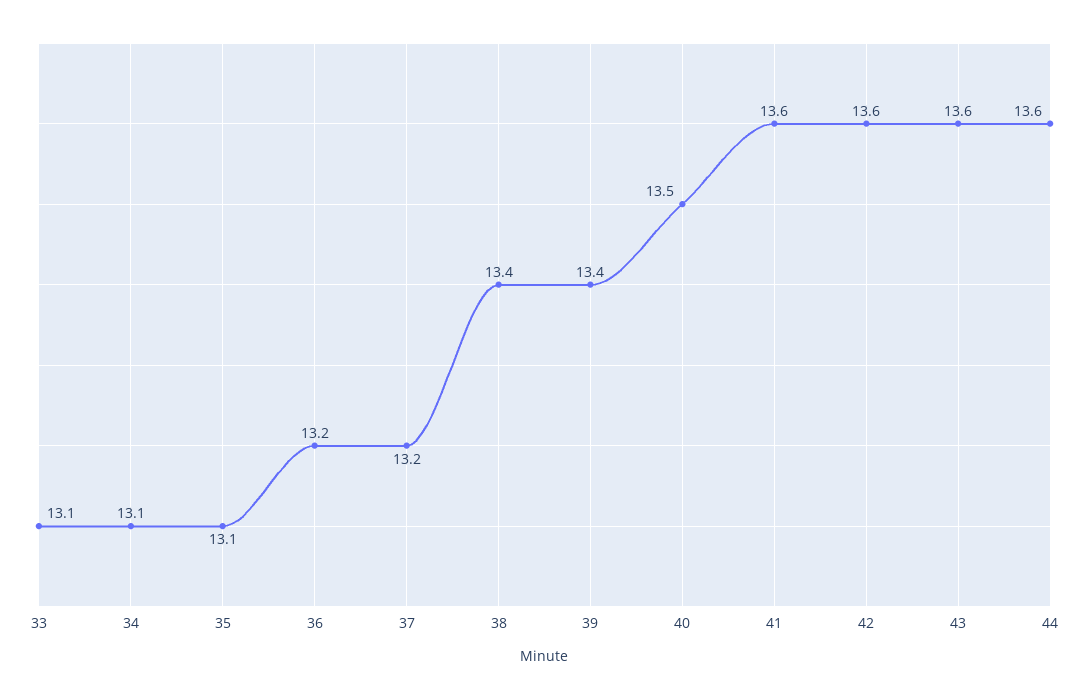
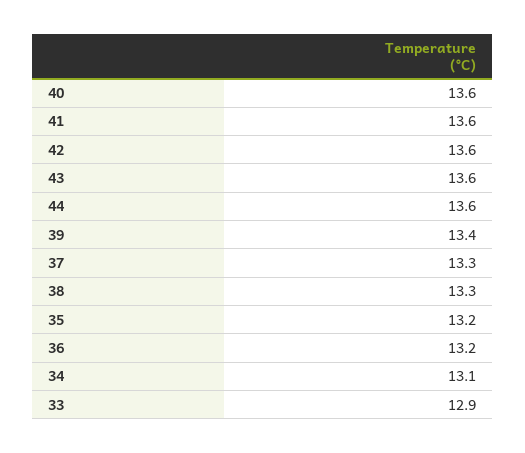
  {
-   "33": 13.1,
+   "33": 12.9,
    "34": 13.1,
-   "35": 13.1,
+   "35": 13.2,
    "36": 13.2,
-   "37": 13.2,
+   "37": 13.3,
-   "38": 13.4,
+   "38": 13.3,
    "39": 13.4,
-   "40": 13.5,
+   "40": 13.6,
    "41": 13.6,
    "42": 13.6,
    "43": 13.6,
    "44": 13.6
  }

